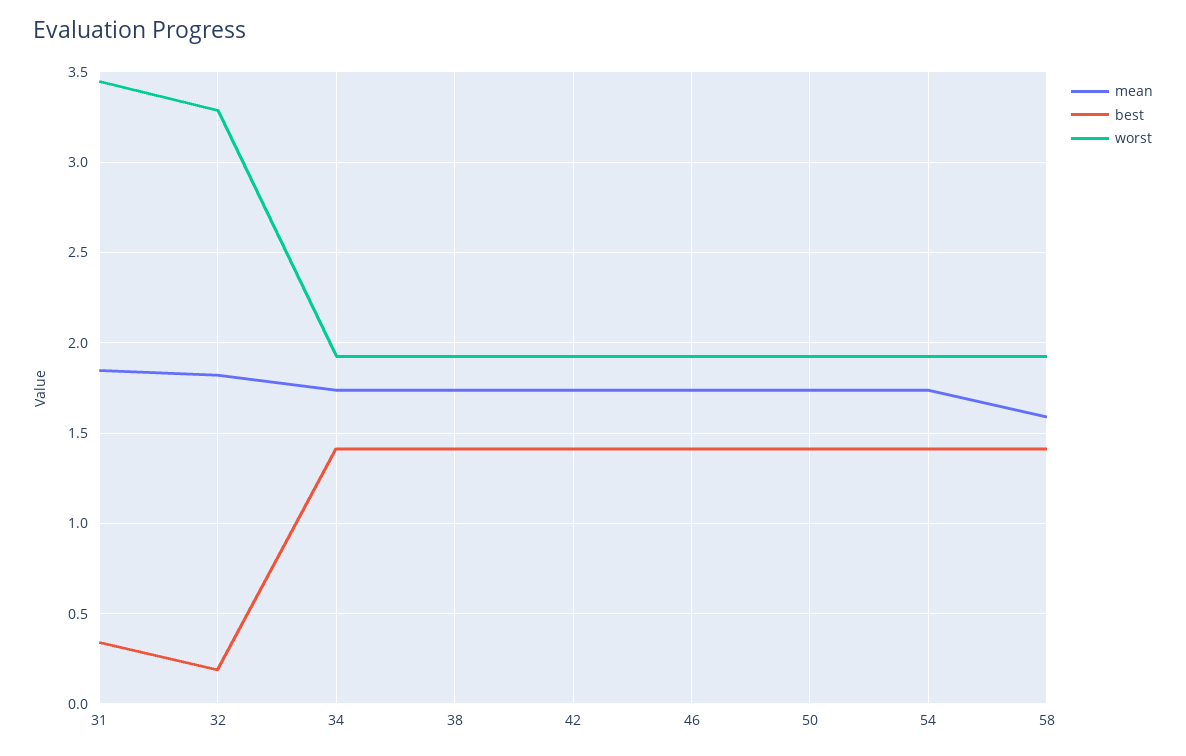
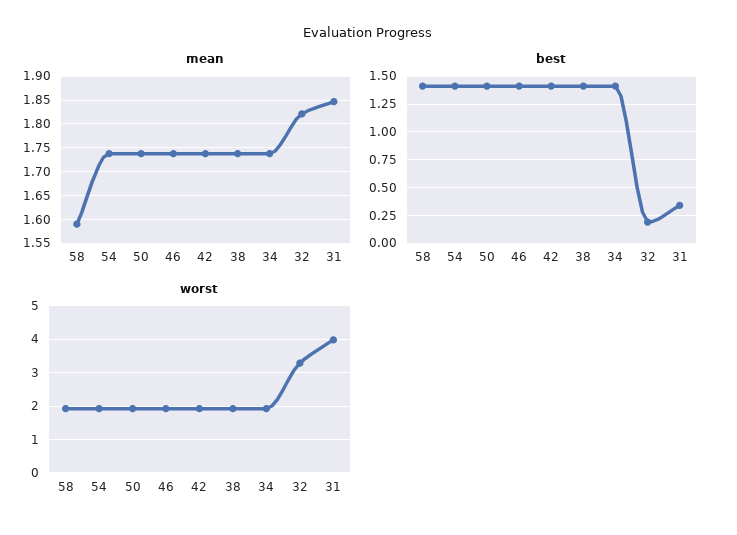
  {
    "mean": {
      "31": 1.85,
      "32": 1.825,
      "34": 1.75,
      "38": 1.75,
      "42": 1.75,
      "46": 1.75,
      "50": 1.75,
      "54": 1.75,
      "58": 1.6
    },
    "best": {
      "31": 0.35,
      "32": 0.2,
      "34": 1.4,
      "38": 1.4,
      "42": 1.4,
      "46": 1.4,
      "50": 1.4,
      "54": 1.4,
      "58": 1.4
    },
    "worst": {
-     "31": 3.45,
+     "31": 4,
      "32": 3.3,
      "34": 1.95,
      "38": 1.95,
      "42": 1.95,
      "46": 1.95,
      "50": 1.95,
      "54": 1.95,
      "58": 1.95
    }
  }

